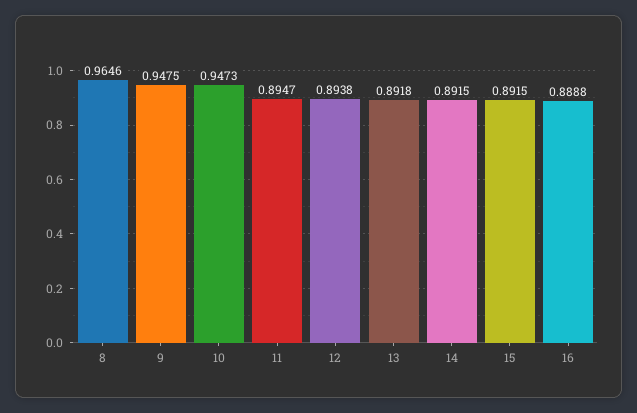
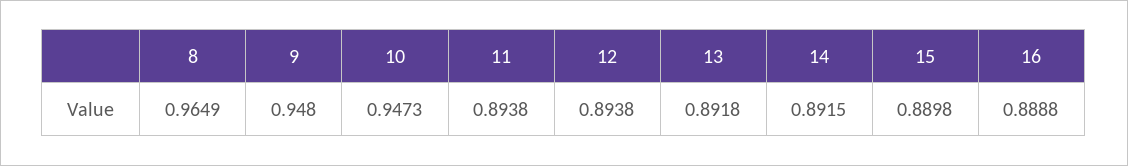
  {
-   "8": 0.9646,
+   "8": 0.9649,
-   "9": 0.9475,
+   "9": 0.948,
    "10": 0.9473,
-   "11": 0.8947,
+   "11": 0.8938,
    "12": 0.8938,
    "13": 0.8918,
    "14": 0.8915,
-   "15": 0.8915,
+   "15": 0.8898,
    "16": 0.8888
  }

